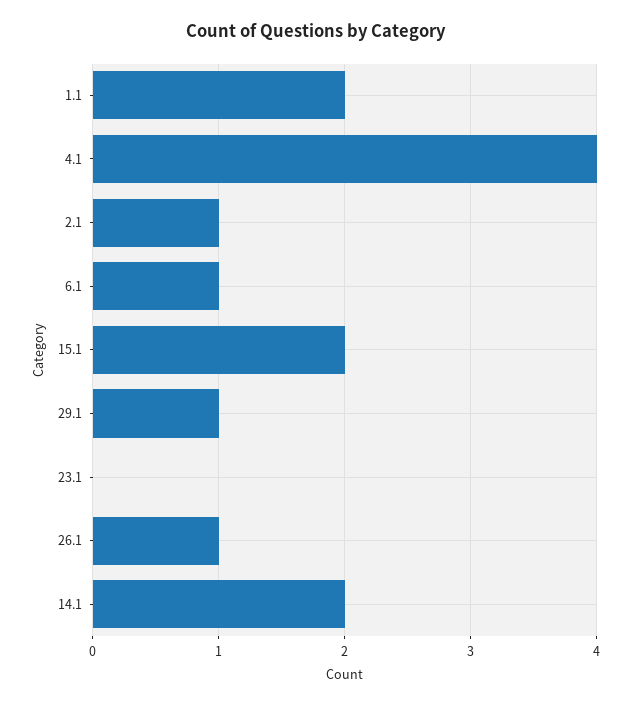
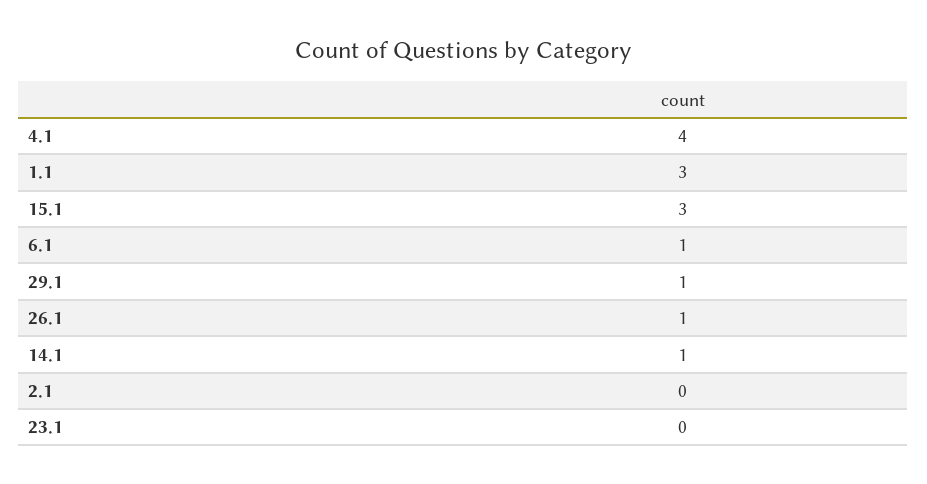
  {
-   "1.1": 2,
+   "1.1": 3,
    "4.1": 4,
-   "2.1": 1,
+   "2.1": 0,
    "6.1": 1,
-   "15.1": 2,
+   "15.1": 3,
    "29.1": 1,
    "23.1": 0,
    "26.1": 1,
-   "14.1": 2
+   "14.1": 1
  }

